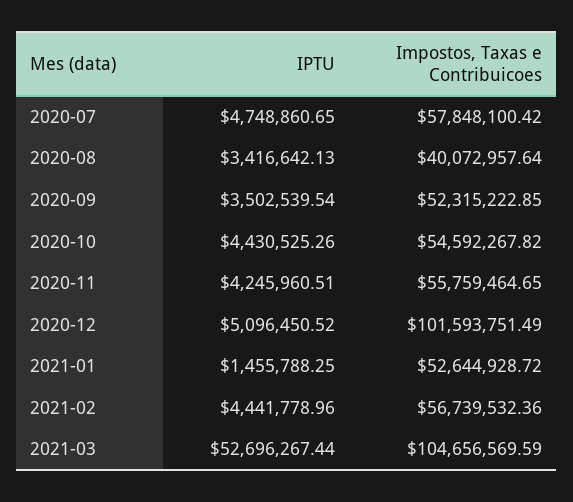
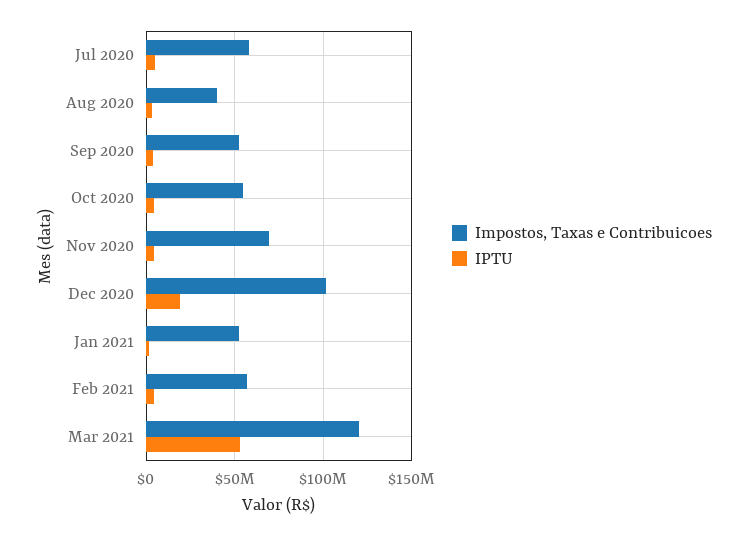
  {
    "IPTU": {
      "2020-07": 4748860.65,
      "2020-08": 3416642.13,
      "2020-09": 3502539.54,
      "2020-10": 4430525.26,
      "2020-11": 4245960.51,
-     "2020-12": 5096450.52,
+     "2020-12": 20000000,
      "2021-01": 1455788.25,
      "2021-02": 4441778.96,
      "2021-03": 52696267.44
    },
    "Impostos, Taxas e Contribuicoes": {
      "2020-07": 57848100.42,
      "2020-08": 40072957.64,
      "2020-09": 52315222.85,
      "2020-10": 54592267.82,
-     "2020-11": 55759464.65,
+     "2020-11": 70000000,
      "2020-12": 101593751.49,
      "2021-01": 52644928.72,
      "2021-02": 56739532.36,
-     "2021-03": 104656569.59
+     "2021-03": 120000000
    }
  }

